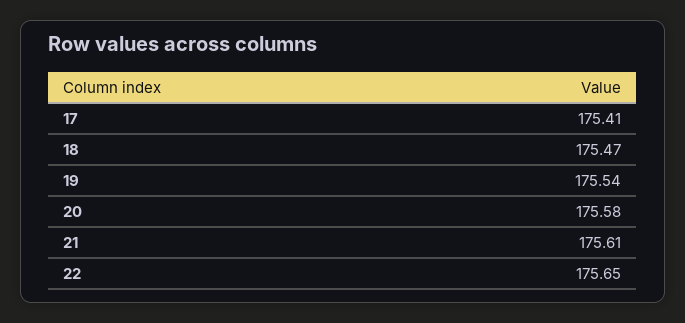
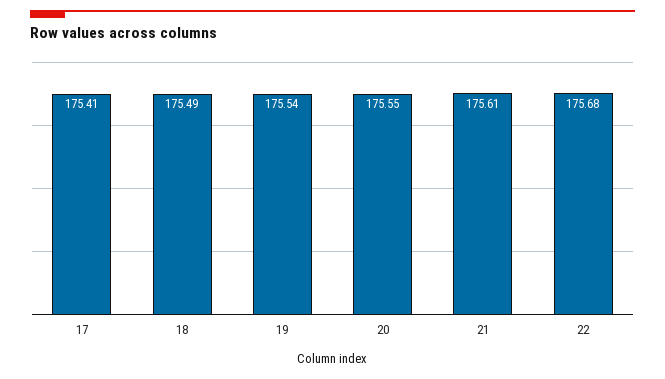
  {
    "17": 175.41,
-   "18": 175.47,
+   "18": 175.49,
    "19": 175.54,
-   "20": 175.58,
+   "20": 175.55,
    "21": 175.61,
-   "22": 175.65
+   "22": 175.68
  }

